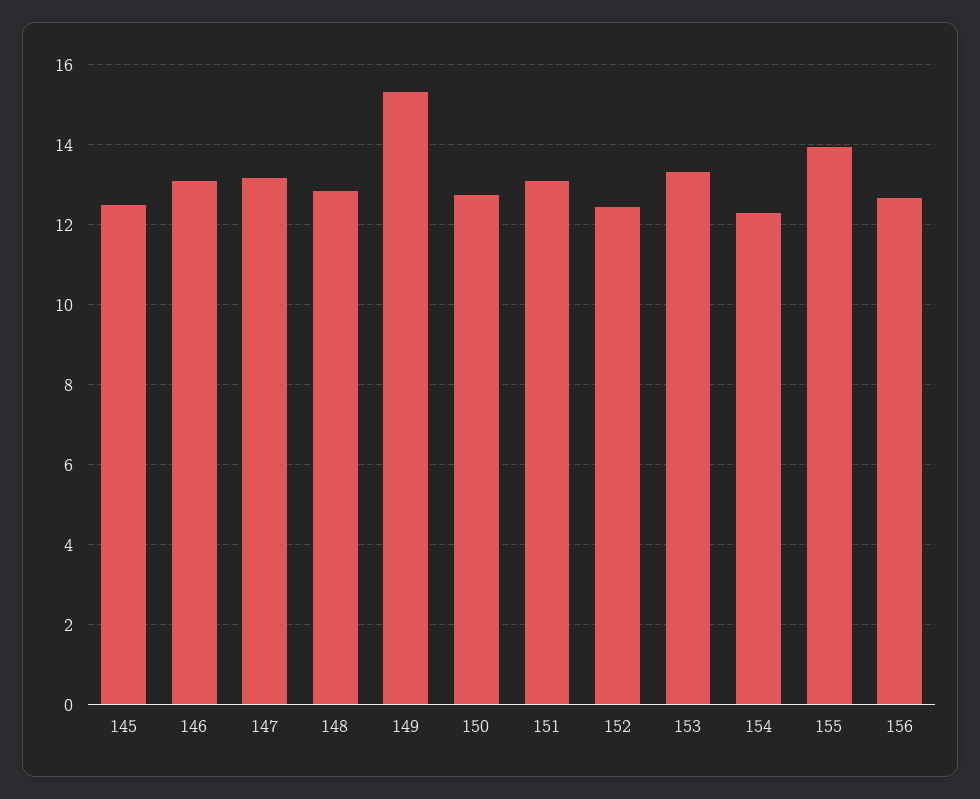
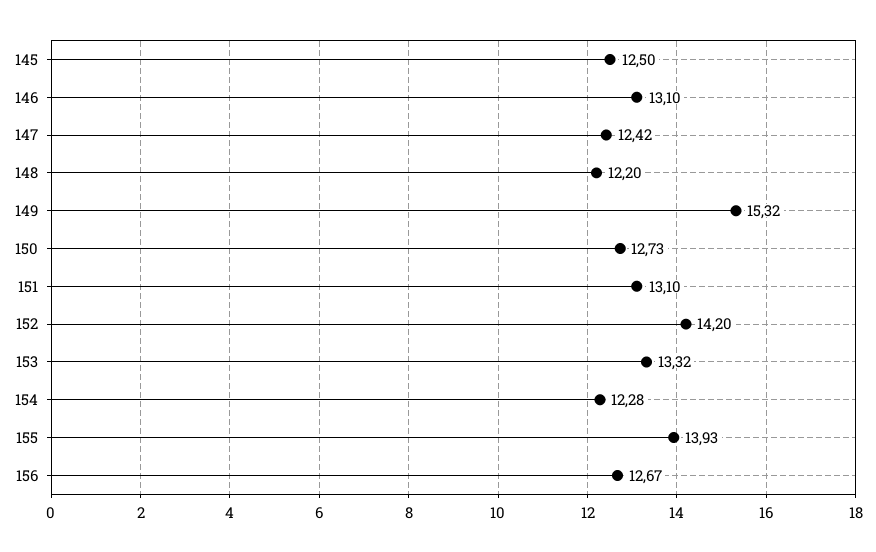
  {
    "145": 12.5,
    "146": 13.1,
-   "147": 13.2,
+   "147": 12.42,
-   "148": 12.8,
+   "148": 12.2,
    "149": 15.32,
    "150": 12.73,
    "151": 13.1,
-   "152": 12.4,
+   "152": 14.2,
    "153": 13.32,
    "154": 12.28,
    "155": 13.93,
    "156": 12.67
  }

